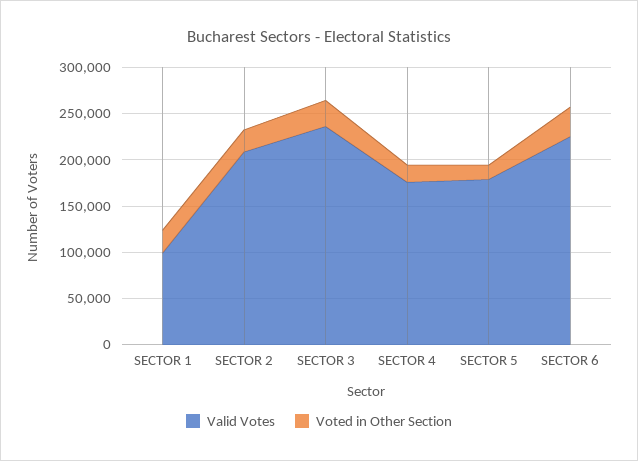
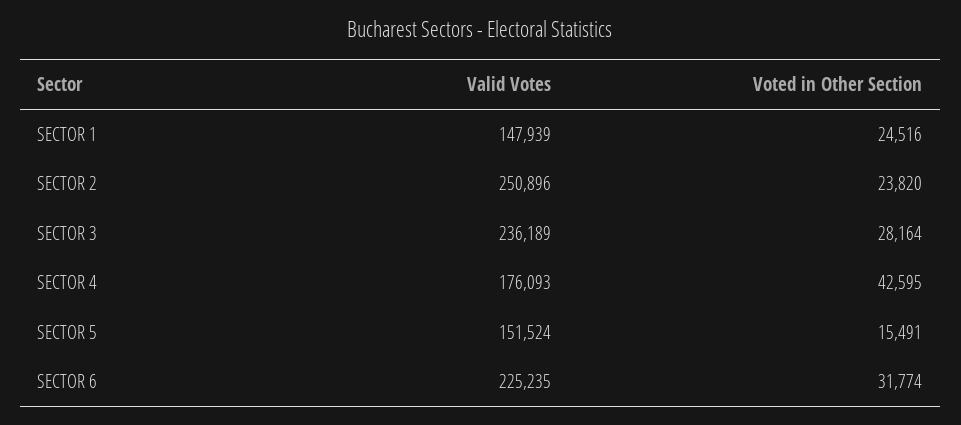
  {
    "Valid Votes": {
-     "SECTOR 1": 100000,
+     "SECTOR 1": 147939,
-     "SECTOR 2": 210000,
+     "SECTOR 2": 250896,
      "SECTOR 3": 236189,
      "SECTOR 4": 176093,
-     "SECTOR 5": 180000,
+     "SECTOR 5": 151524,
      "SECTOR 6": 225235
    },
    "Voted in Other Section": {
      "SECTOR 1": 24516,
      "SECTOR 2": 23820,
      "SECTOR 3": 28164,
-     "SECTOR 4": 20000,
+     "SECTOR 4": 42595,
      "SECTOR 5": 15491,
      "SECTOR 6": 31774
    }
  }

